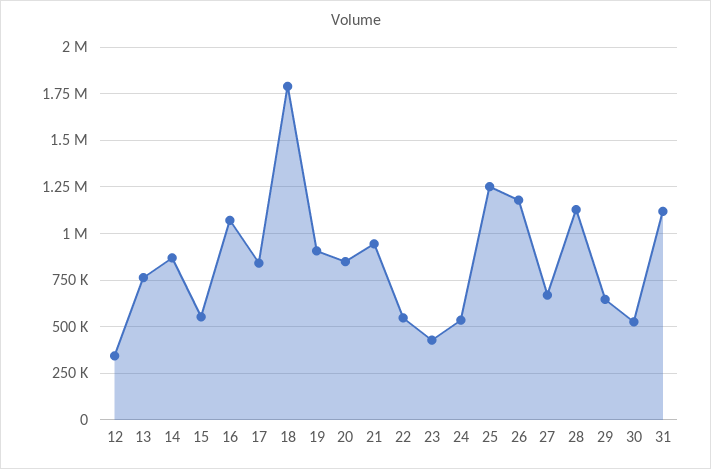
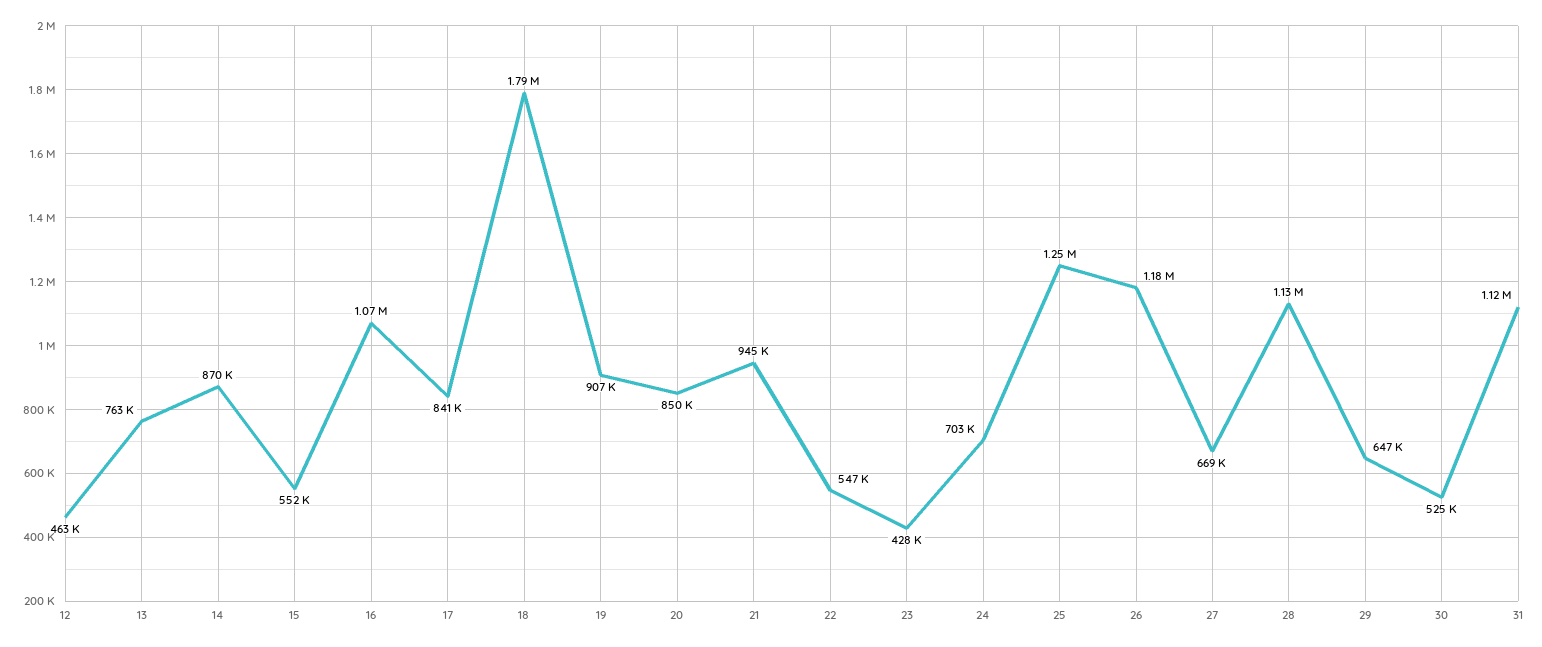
  {
-   "12": 350000,
+   "12": 463000,
    "13": 763000,
    "14": 870000,
    "15": 552000,
    "16": 1070000,
    "17": 841000,
    "18": 1790000,
    "19": 907000,
    "20": 850000,
    "21": 945000,
    "22": 547000,
    "23": 428000,
-   "24": 550000,
+   "24": 703000,
    "25": 1250000,
    "26": 1180000,
    "27": 669000,
    "28": 1130000,
    "29": 647000,
    "30": 525000,
    "31": 1120000
  }

